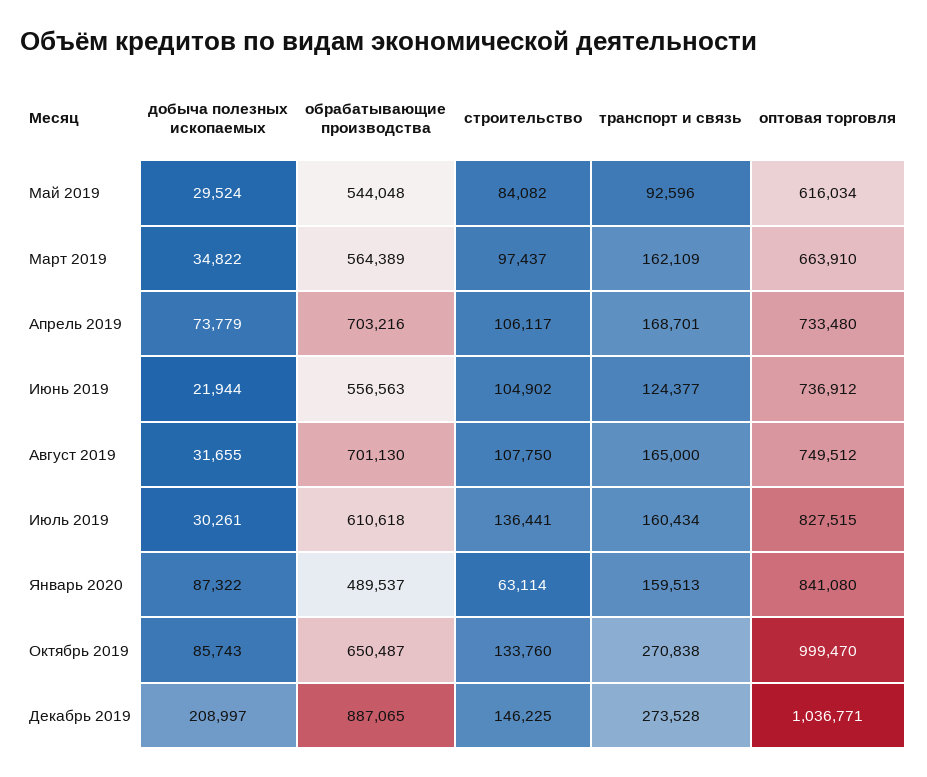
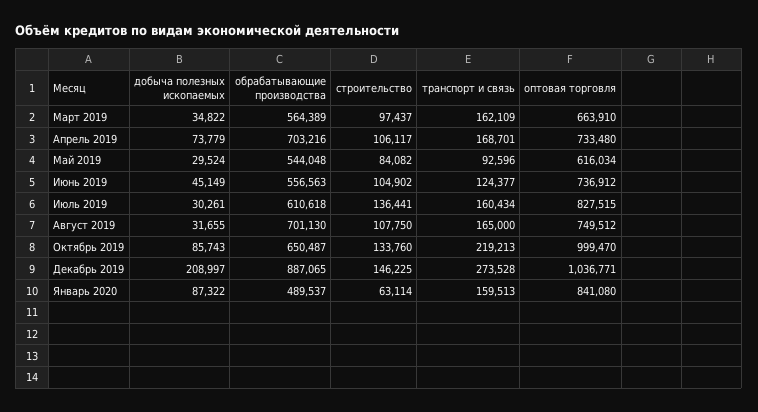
  {
    "добыча полезных ископаемых": {
      "Май 2019": 29524,
      "Март 2019": 34822,
      "Апрель 2019": 73779,
-     "Июнь 2019": 21944,
+     "Июнь 2019": 45149,
      "Август 2019": 31655,
      "Июль 2019": 30261,
      "Январь 2020": 87322,
      "Октябрь 2019": 85743,
      "Декабрь 2019": 208997
    },
    "обрабатывающие производства": {
      "Май 2019": 544048,
      "Март 2019": 564389,
      "Апрель 2019": 703216,
      "Июнь 2019": 556563,
      "Август 2019": 701130,
      "Июль 2019": 610618,
      "Январь 2020": 489537,
      "Октябрь 2019": 650487,
      "Декабрь 2019": 887065
    },
    "строительство": {
      "Май 2019": 84082,
      "Март 2019": 97437,
      "Апрель 2019": 106117,
      "Июнь 2019": 104902,
      "Август 2019": 107750,
      "Июль 2019": 136441,
      "Январь 2020": 63114,
      "Октябрь 2019": 133760,
      "Декабрь 2019": 146225
    },
    "транспорт и связь": {
      "Май 2019": 92596,
      "Март 2019": 162109,
      "Апрель 2019": 168701,
      "Июнь 2019": 124377,
      "Август 2019": 165000,
      "Июль 2019": 160434,
      "Январь 2020": 159513,
-     "Октябрь 2019": 270838,
+     "Октябрь 2019": 219213,
      "Декабрь 2019": 273528
    },
    "оптовая торговля": {
      "Май 2019": 616034,
      "Март 2019": 663910,
      "Апрель 2019": 733480,
      "Июнь 2019": 736912,
      "Август 2019": 749512,
      "Июль 2019": 827515,
      "Январь 2020": 841080,
      "Октябрь 2019": 999470,
      "Декабрь 2019": 1036771
    }
  }

